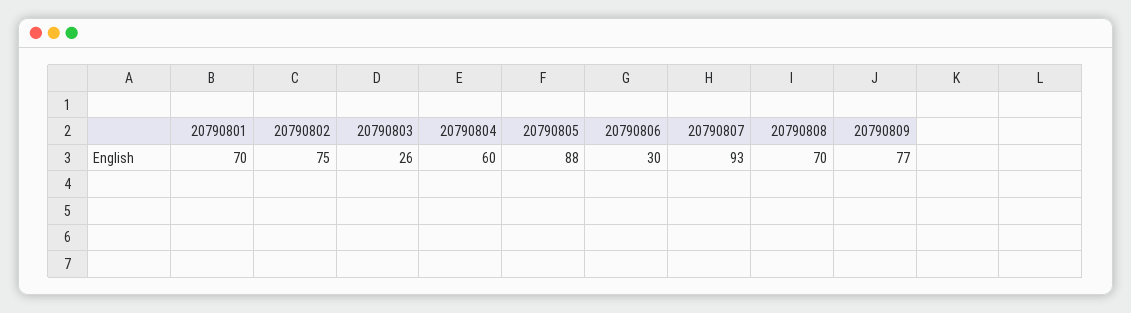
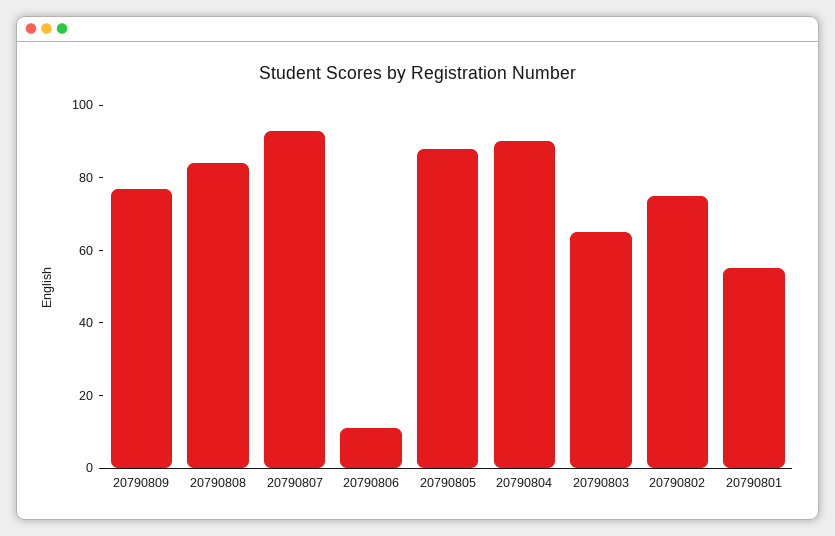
  {
-   "20790801": 70,
+   "20790801": 55,
    "20790802": 75,
-   "20790803": 26,
+   "20790803": 65,
-   "20790804": 60,
+   "20790804": 90,
    "20790805": 88,
-   "20790806": 30,
+   "20790806": 10,
    "20790807": 93,
-   "20790808": 70,
+   "20790808": 85,
    "20790809": 77
  }

